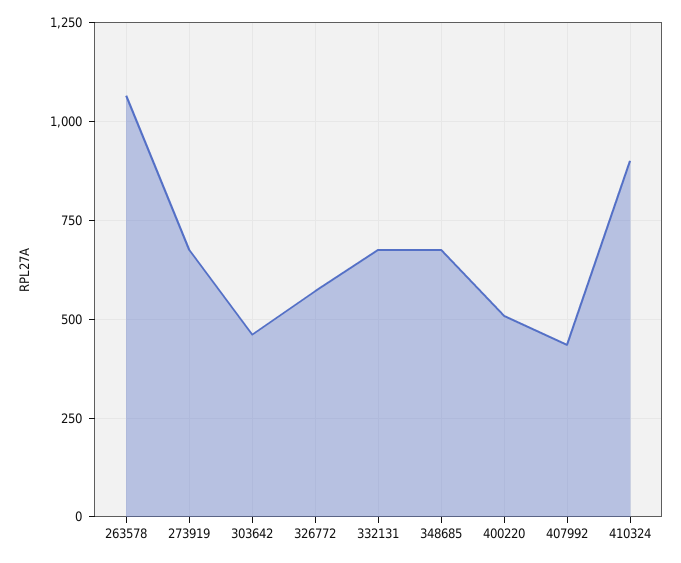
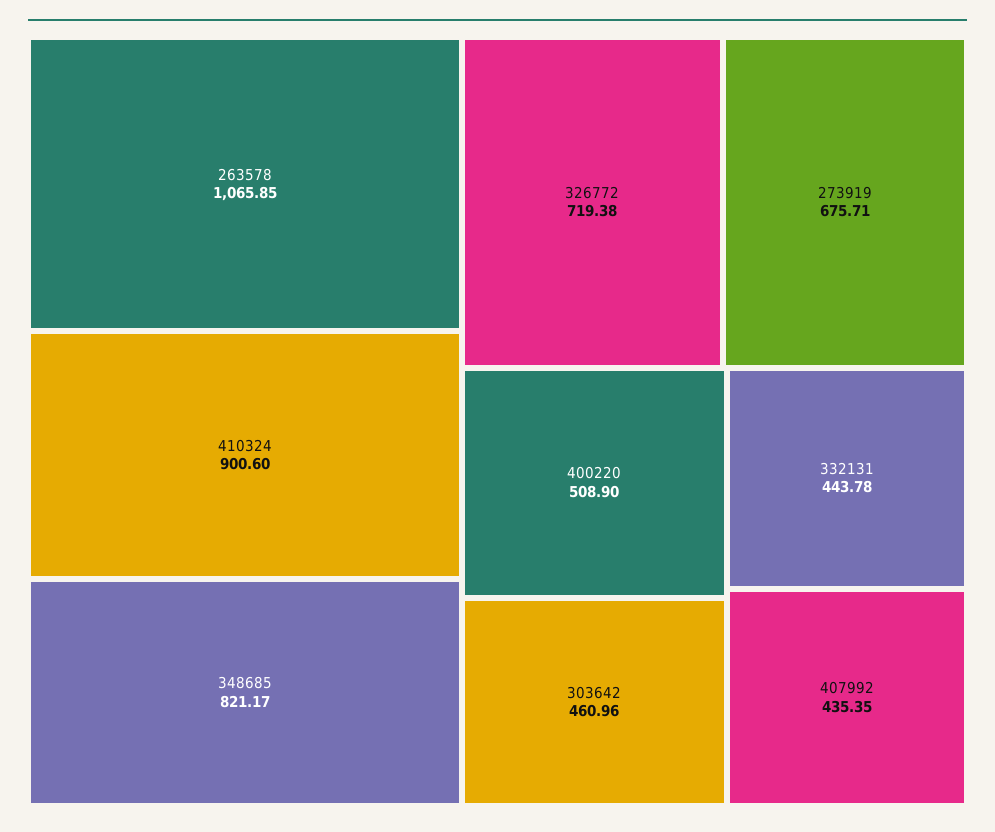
  {
    "263578": 1065.85,
    "273919": 675.71,
    "303642": 460.96,
-   "326772": 575,
+   "326772": 719.38,
-   "332131": 675,
+   "332131": 443.78,
-   "348685": 675,
+   "348685": 821.17,
    "400220": 508.9,
    "407992": 435.35,
    "410324": 900.6
  }

